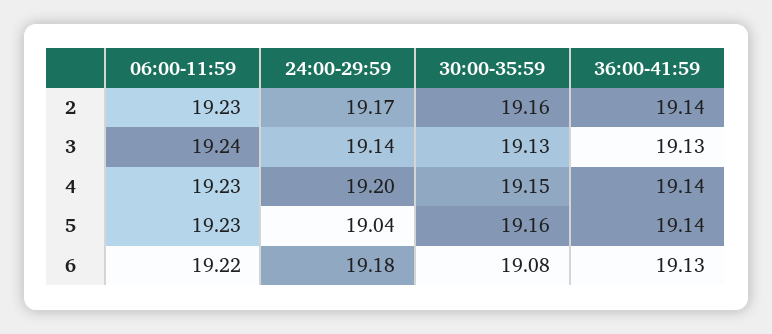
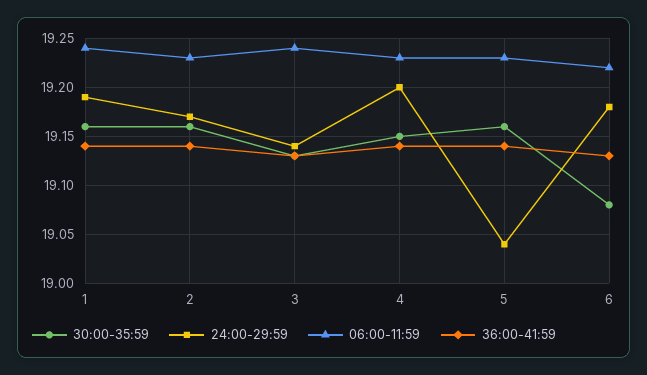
  {
    "06:00-11:59": {
      "2": 19.23,
      "3": 19.24,
      "4": 19.23,
      "5": 19.23,
-     "6": 19.22
+     "6": 19.22,
+     "1": 19.24
    },
    "24:00-29:59": {
      "2": 19.17,
      "3": 19.14,
      "4": 19.2,
      "5": 19.04,
-     "6": 19.18
+     "6": 19.18,
+     "1": 19.19
    },
    "30:00-35:59": {
      "2": 19.16,
      "3": 19.13,
      "4": 19.15,
      "5": 19.16,
-     "6": 19.08
+     "6": 19.08,
+     "1": 19.16
    },
    "36:00-41:59": {
      "2": 19.14,
      "3": 19.13,
      "4": 19.14,
      "5": 19.14,
-     "6": 19.13
+     "6": 19.13,
+     "1": 19.14
    }
  }

